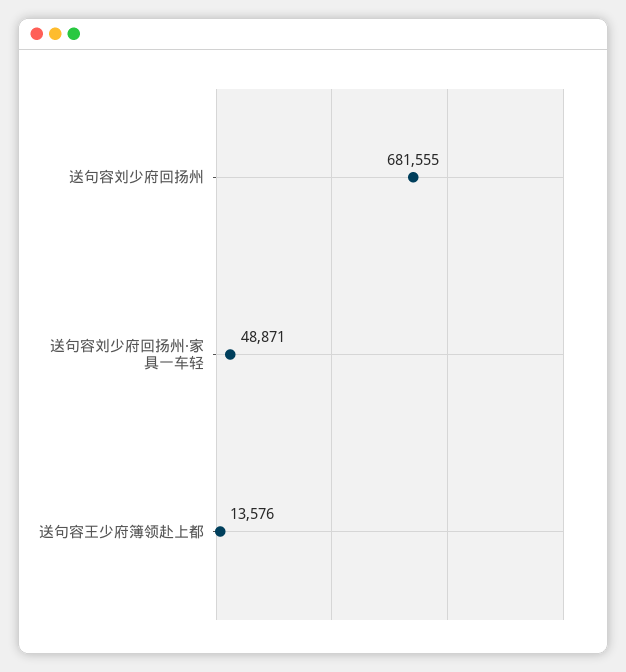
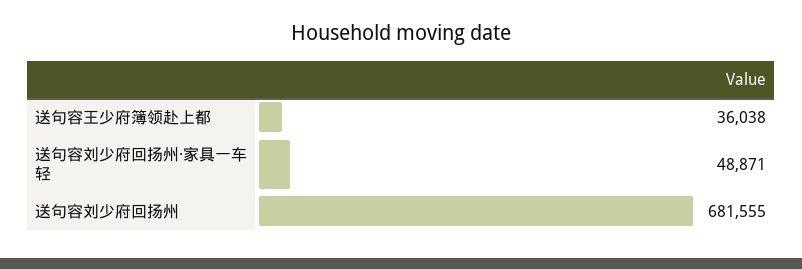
  {
    "送句容刘少府回扬州": 681555,
    "送句容刘少府回扬州·家具一车轻": 48871,
-   "送句容王少府簿领赴上都": 13576
+   "送句容王少府簿领赴上都": 36038
  }

